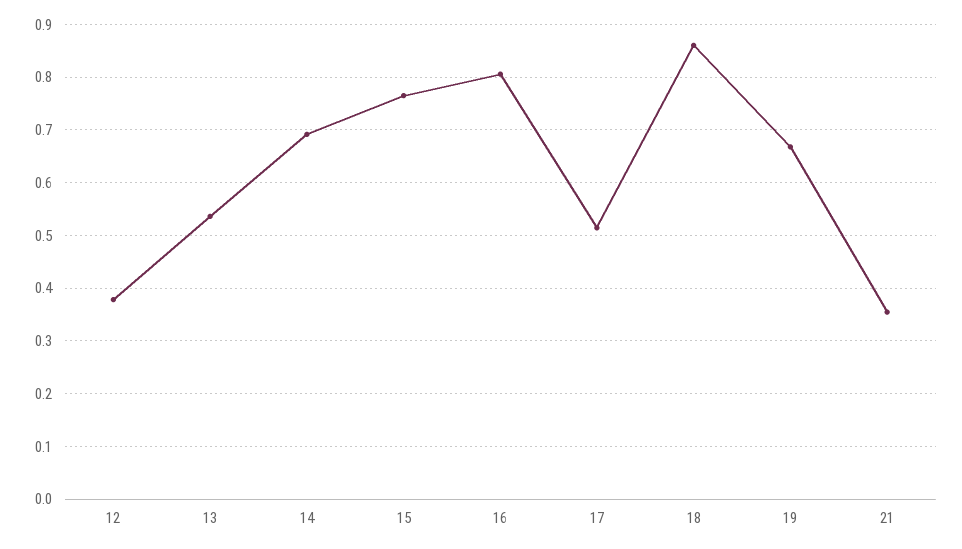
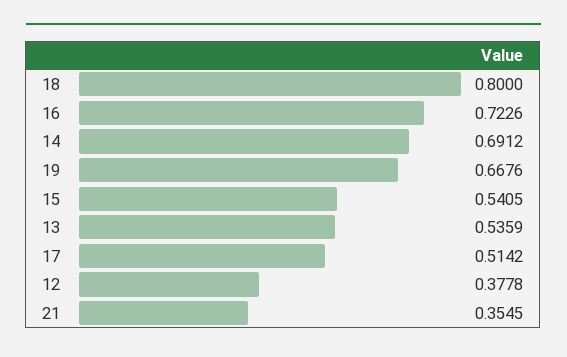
  {
    "12": 0.3778,
    "13": 0.5359,
    "14": 0.6912,
-   "15": 0.76,
+   "15": 0.5405,
-   "16": 0.8,
+   "16": 0.7226,
    "17": 0.5142,
-   "18": 0.86,
+   "18": 0.8,
    "19": 0.6676,
    "21": 0.3545
  }

